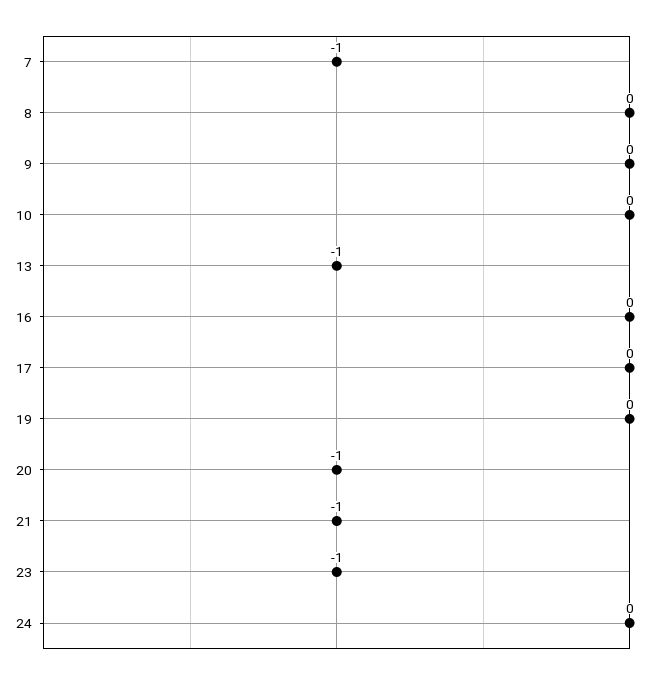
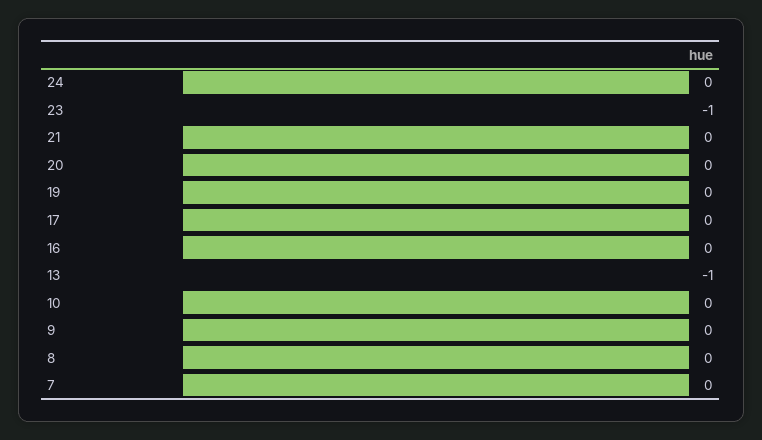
  {
-   "7": -1,
+   "7": 0,
    "8": 0,
    "9": 0,
    "10": 0,
    "13": -1,
    "16": 0,
    "17": 0,
    "19": 0,
-   "20": -1,
+   "20": 0,
-   "21": -1,
+   "21": 0,
    "23": -1,
    "24": 0
  }

